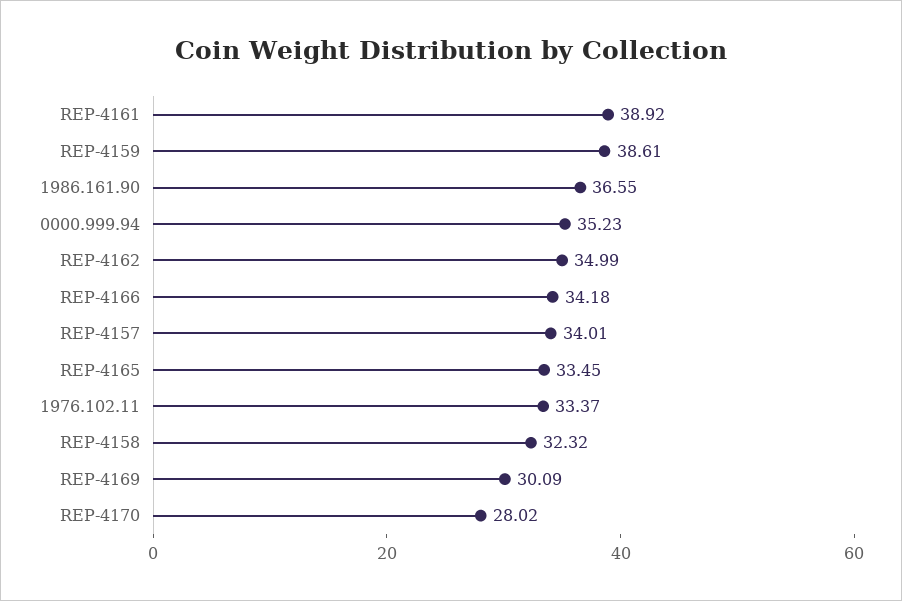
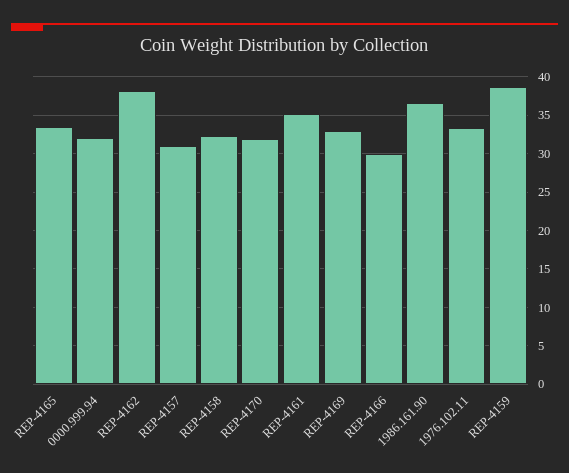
  {
-   "REP-4161": 38.92,
+   "REP-4161": 35,
    "REP-4159": 38.61,
    "1986.161.90": 36.55,
-   "0000.999.94": 35.23,
+   "0000.999.94": 32,
-   "REP-4162": 34.99,
+   "REP-4162": 38,
-   "REP-4166": 34.18,
+   "REP-4166": 30,
-   "REP-4157": 34.01,
+   "REP-4157": 31,
    "REP-4165": 33.45,
    "1976.102.11": 33.37,
    "REP-4158": 32.32,
-   "REP-4169": 30.09,
+   "REP-4169": 33,
-   "REP-4170": 28.02
+   "REP-4170": 32
  }

